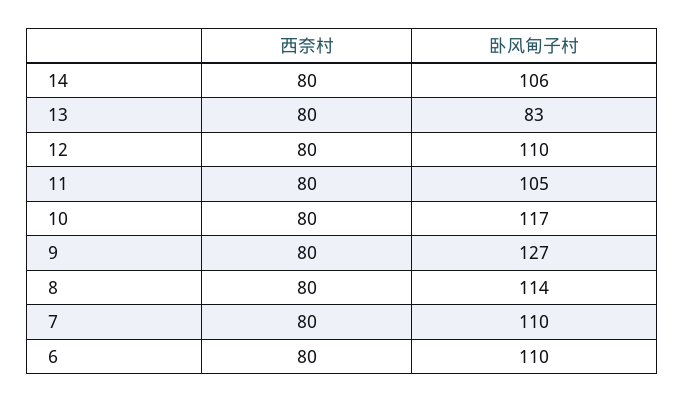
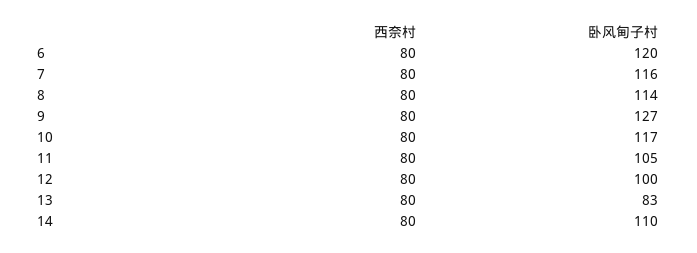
  {
    "西奈村": {
      "14": 80,
      "13": 80,
      "12": 80,
      "11": 80,
      "10": 80,
      "9": 80,
      "8": 80,
      "7": 80,
      "6": 80
    },
    "卧风甸子村": {
-     "14": 106,
+     "14": 110,
      "13": 83,
-     "12": 110,
+     "12": 100,
      "11": 105,
      "10": 117,
      "9": 127,
      "8": 114,
-     "7": 110,
+     "7": 116,
-     "6": 110
+     "6": 120
    }
  }

